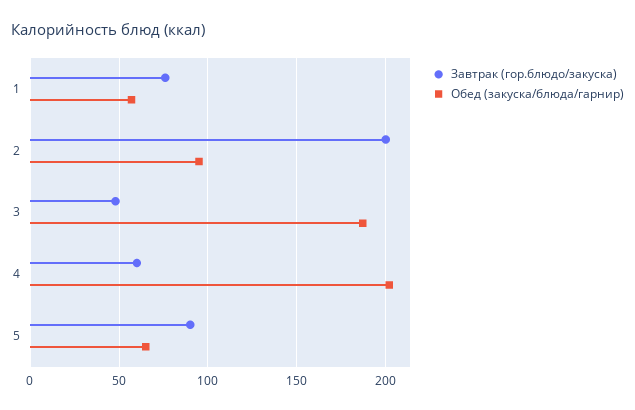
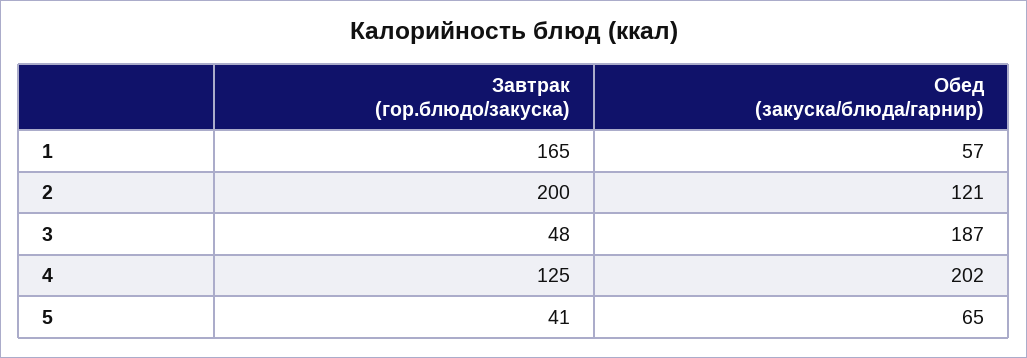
  {
    "Завтрак (гор.блюдо/закуска)": {
-     "1": 75,
+     "1": 165,
      "2": 200,
      "3": 48,
-     "4": 60,
+     "4": 125,
-     "5": 90
+     "5": 41
    },
    "Обед (закуска/блюда/гарнир)": {
      "1": 57,
-     "2": 95,
+     "2": 121,
      "3": 187,
      "4": 202,
      "5": 65
    }
  }

